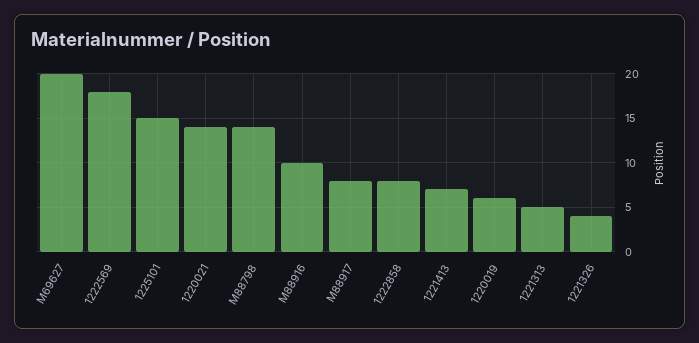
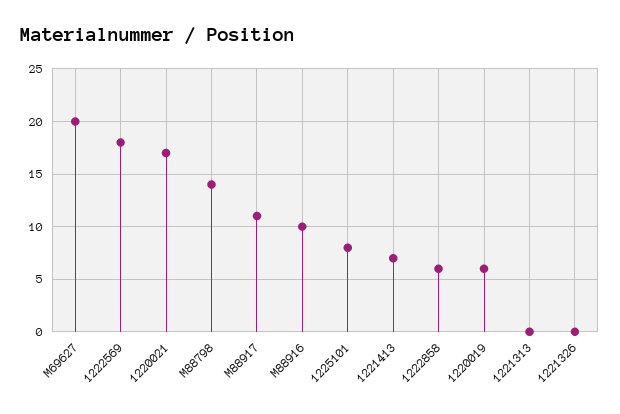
  {
    "M69627": 20,
    "1222569": 18,
-   "1225101": 15,
+   "1225101": 8,
-   "1220021": 14,
+   "1220021": 17,
    "M88798": 14,
    "M88916": 10,
-   "M88917": 8,
+   "M88917": 11,
-   "1222858": 8,
+   "1222858": 6,
    "1221413": 7,
    "1220019": 6,
-   "1221313": 5,
+   "1221313": 0,
-   "1221326": 4
+   "1221326": 0
  }

